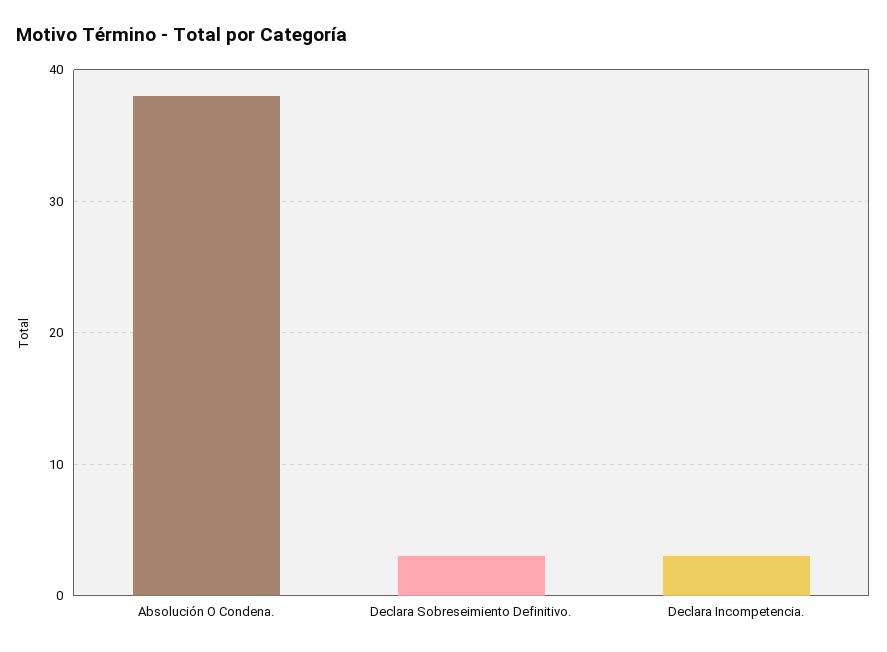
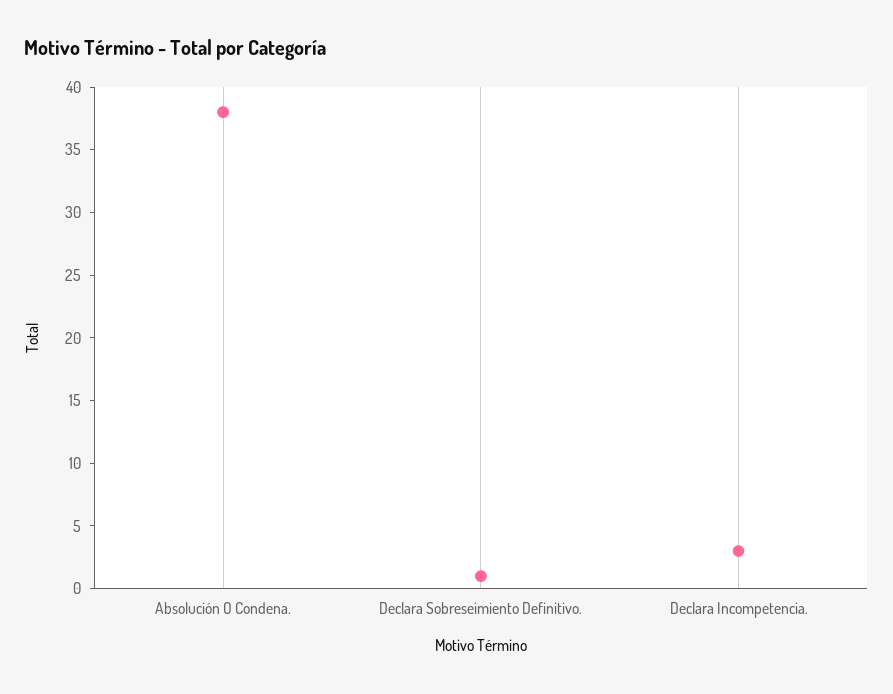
  {
    "Absolución O Condena.": 38,
-   "Declara Sobreseimiento Definitivo.": 3,
+   "Declara Sobreseimiento Definitivo.": 1,
    "Declara Incompetencia.": 3
  }

